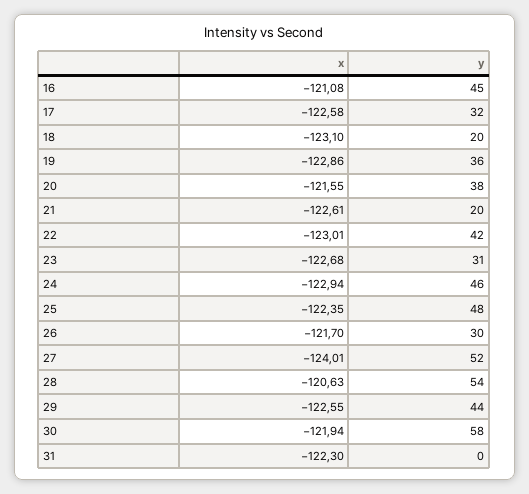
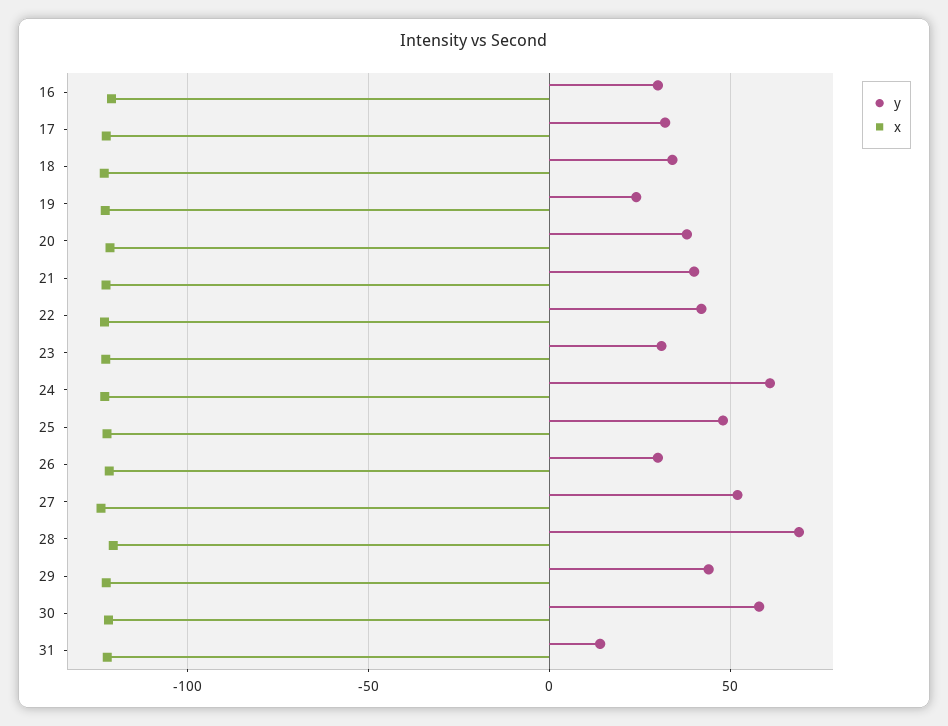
  {
    "x": {
      "16": -121.08,
      "17": -122.58,
      "18": -123.1,
      "19": -122.86,
      "20": -121.55,
      "21": -122.61,
      "22": -123.01,
      "23": -122.68,
      "24": -122.94,
      "25": -122.35,
      "26": -121.7,
      "27": -124.01,
      "28": -120.63,
      "29": -122.55,
      "30": -121.94,
      "31": -122.3
    },
    "y": {
-     "16": 45,
+     "16": 30,
      "17": 32,
-     "18": 20,
+     "18": 35,
-     "19": 36,
+     "19": 25,
      "20": 38,
-     "21": 20,
+     "21": 40,
      "22": 42,
      "23": 31,
-     "24": 46,
+     "24": 60,
      "25": 48,
      "26": 30,
      "27": 52,
-     "28": 54,
+     "28": 70,
      "29": 44,
      "30": 58,
-     "31": 0
+     "31": 15
    }
  }

